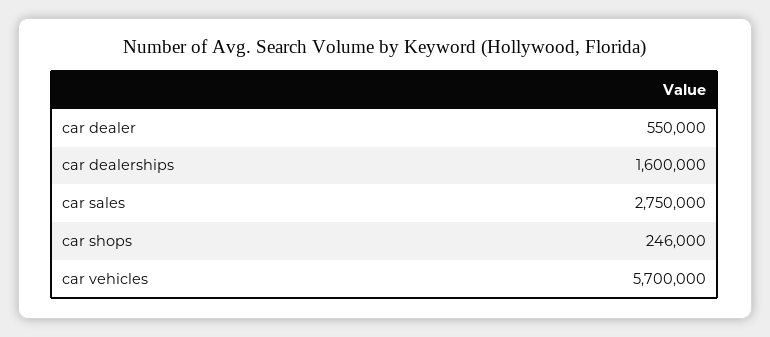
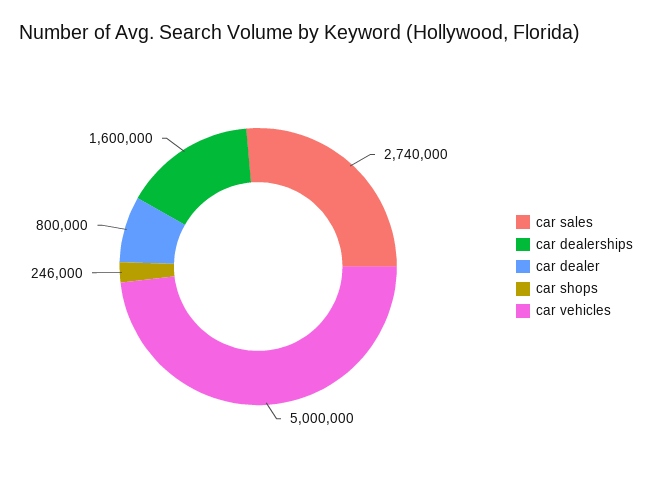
  {
-   "car dealer": 550000,
+   "car dealer": 800000,
    "car dealerships": 1600000,
-   "car sales": 2750000,
+   "car sales": 2740000,
    "car shops": 246000,
-   "car vehicles": 5700000
+   "car vehicles": 5000000
  }

